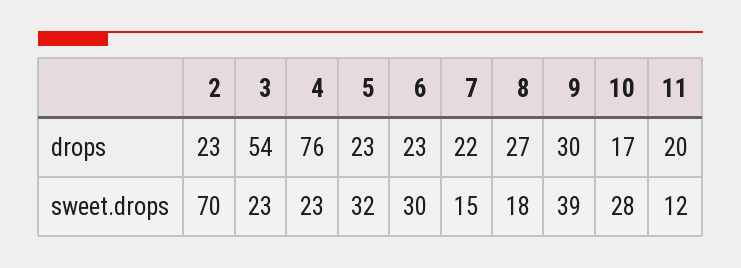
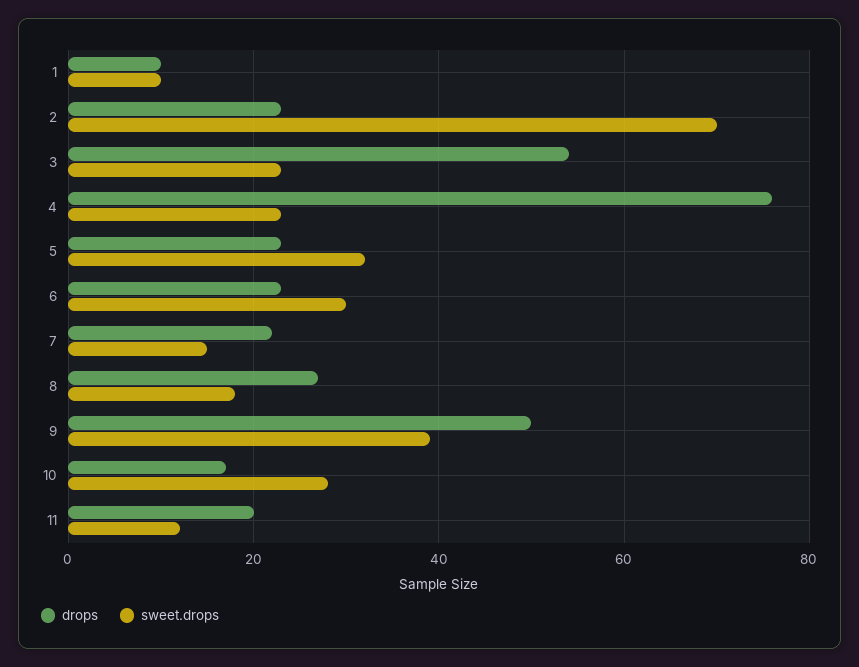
  {
    "drops": {
      "2": 23,
      "3": 54,
      "4": 76,
      "5": 23,
      "6": 23,
      "7": 22,
      "8": 27,
-     "9": 30,
+     "9": 50,
      "10": 17,
-     "11": 20
+     "11": 20,
+     "1": 10
    },
    "sweet.drops": {
      "2": 70,
      "3": 23,
      "4": 23,
      "5": 32,
      "6": 30,
      "7": 15,
      "8": 18,
      "9": 39,
      "10": 28,
-     "11": 12
+     "11": 12,
+     "1": 10
    }
  }

